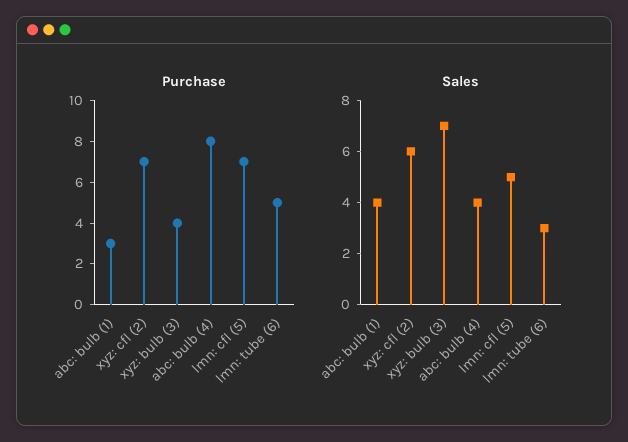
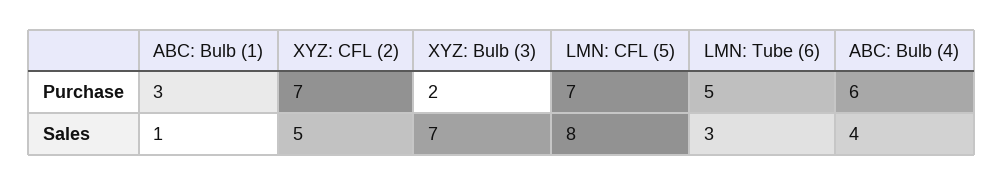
  {
    "Purchase": {
      "abc: bulb (1)": 3,
      "xyz: cfl (2)": 7,
-     "xyz: bulb (3)": 4,
+     "xyz: bulb (3)": 2,
-     "abc: bulb (4)": 8,
+     "abc: bulb (4)": 6,
      "lmn: cfl (5)": 7,
      "lmn: tube (6)": 5
    },
    "Sales": {
-     "abc: bulb (1)": 4,
+     "abc: bulb (1)": 1,
-     "xyz: cfl (2)": 6,
+     "xyz: cfl (2)": 5,
      "xyz: bulb (3)": 7,
      "abc: bulb (4)": 4,
-     "lmn: cfl (5)": 5,
+     "lmn: cfl (5)": 8,
      "lmn: tube (6)": 3
    }
  }

